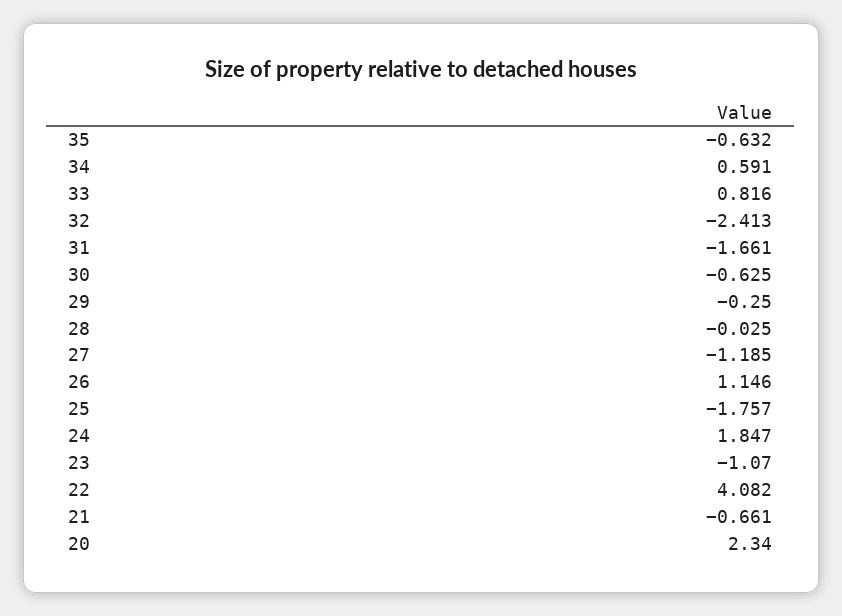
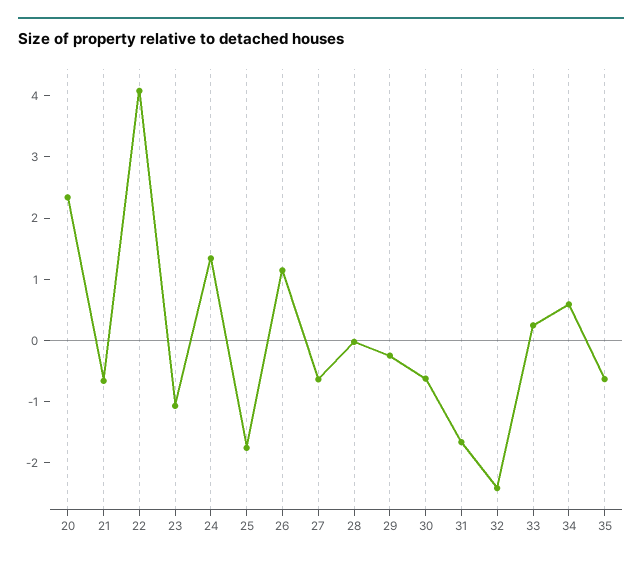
  {
    "35": -0.632,
    "34": 0.591,
-   "33": 0.816,
+   "33": 0.2,
    "32": -2.413,
    "31": -1.661,
    "30": -0.625,
    "29": -0.25,
    "28": -0.025,
-   "27": -1.185,
+   "27": -0.6,
    "26": 1.146,
    "25": -1.757,
-   "24": 1.847,
+   "24": 1.4,
    "23": -1.07,
    "22": 4.082,
    "21": -0.661,
    "20": 2.34
  }

